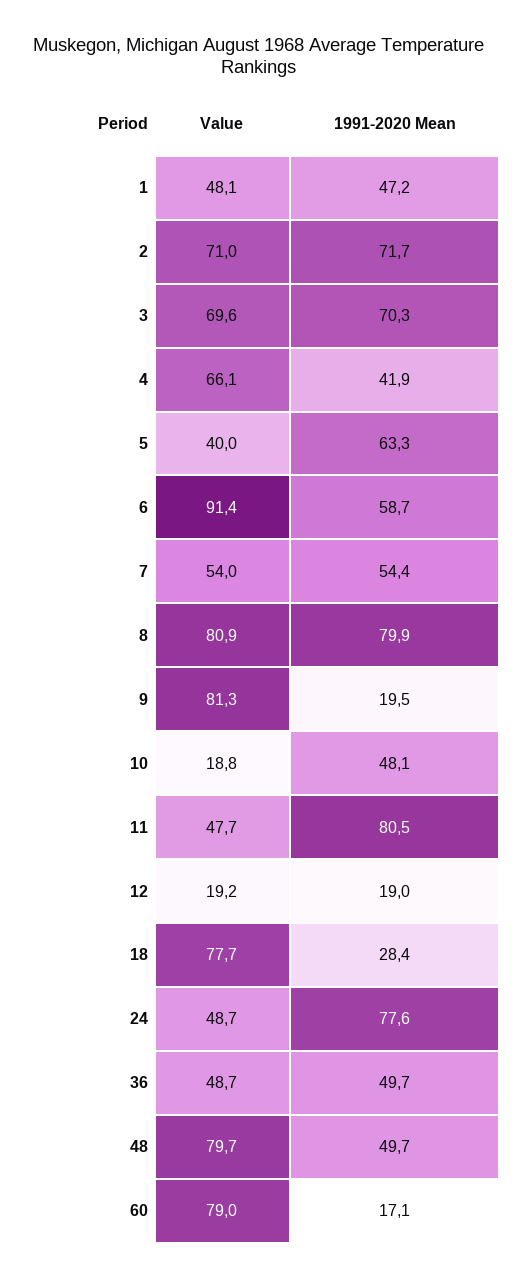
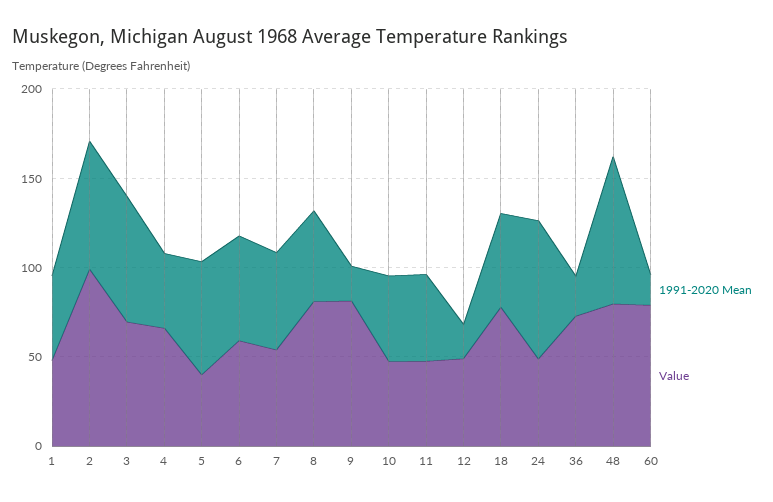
  {
    "Value": {
      "1": 48.1,
-     "2": 71,
+     "2": 100,
      "3": 69.6,
      "4": 66.1,
      "5": 40,
-     "6": 91.4,
+     "6": 60,
      "7": 54,
      "8": 80.9,
      "9": 81.3,
-     "10": 18.8,
+     "10": 50,
      "11": 47.7,
-     "12": 19.2,
+     "12": 50,
      "18": 77.7,
      "24": 48.7,
-     "36": 48.7,
+     "36": 70,
      "48": 79.7,
      "60": 79
    },
    "1991-2020 Mean": {
      "1": 47.2,
      "2": 71.7,
      "3": 70.3,
      "4": 41.9,
      "5": 63.3,
      "6": 58.7,
      "7": 54.4,
-     "8": 79.9,
+     "8": 50,
      "9": 19.5,
      "10": 48.1,
-     "11": 80.5,
+     "11": 50,
      "12": 19,
-     "18": 28.4,
+     "18": 50,
      "24": 77.6,
-     "36": 49.7,
+     "36": 20,
-     "48": 49.7,
+     "48": 80,
      "60": 17.1
    }
  }

